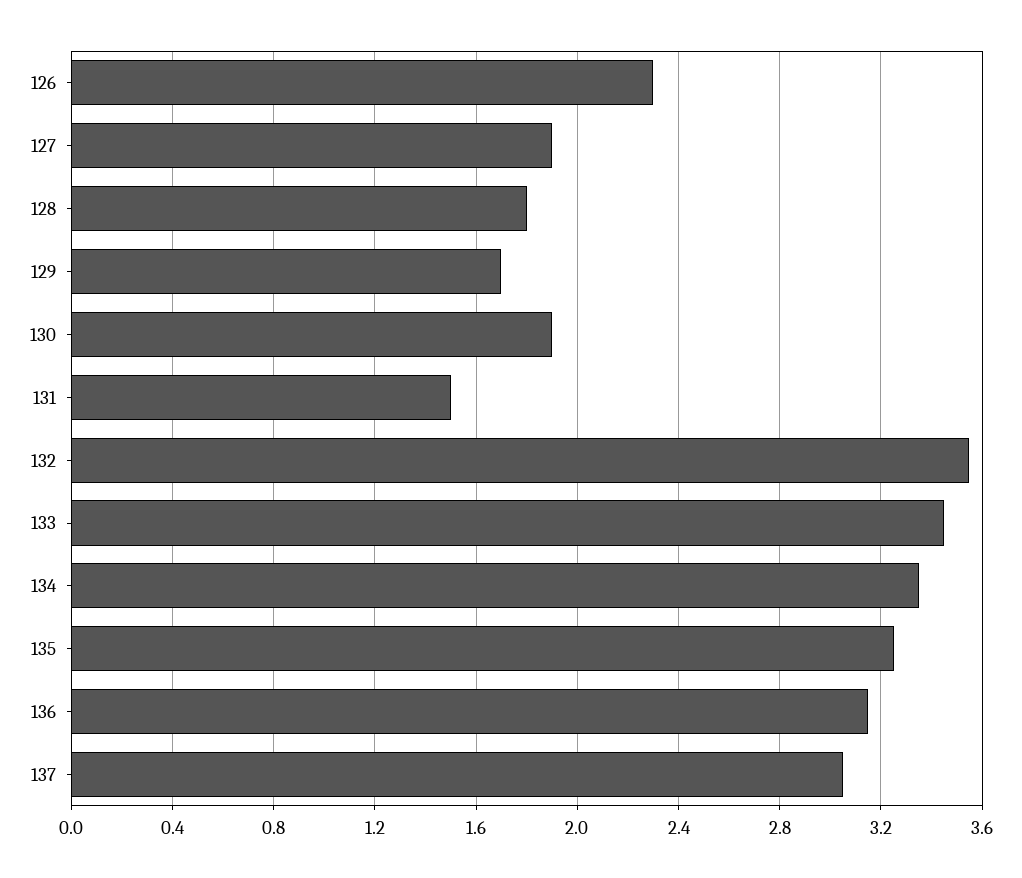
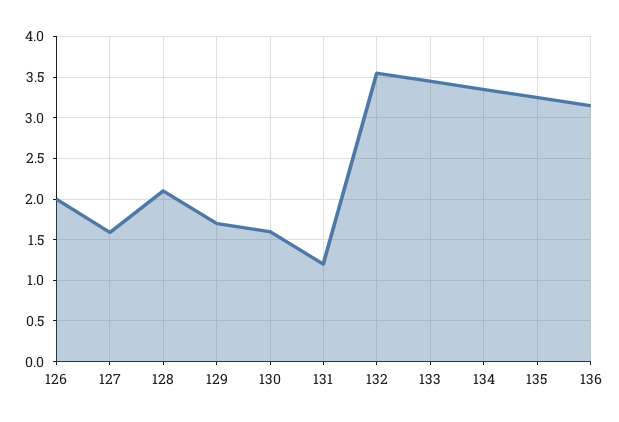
  {
-   "126": 2.3,
+   "126": 2,
-   "127": 1.9,
+   "127": 1.6,
-   "128": 1.8,
+   "128": 2.1,
    "129": 1.7,
-   "130": 1.9,
+   "130": 1.6,
-   "131": 1.5,
+   "131": 1.2,
    "132": 3.55,
    "133": 3.45,
    "134": 3.35,
    "135": 3.25,
-   "136": 3.15,
+   "136": 3.15
-   "137": 3.05
  }

